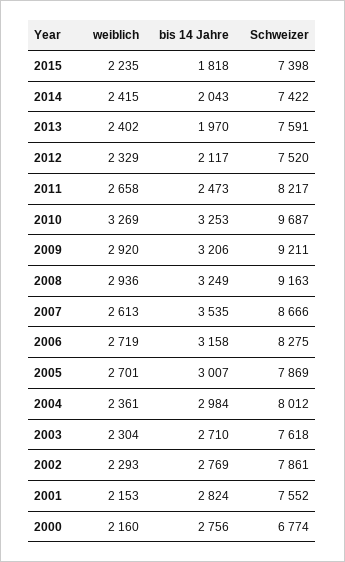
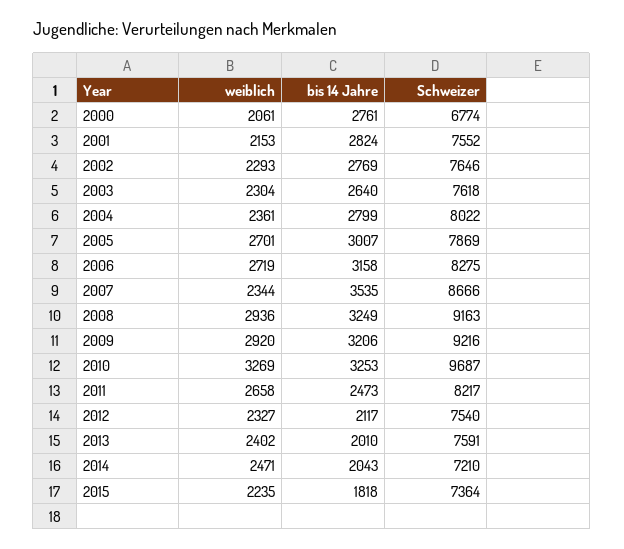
  {
    "weiblich": {
      "2015": 2235,
-     "2014": 2415,
+     "2014": 2471,
      "2013": 2402,
-     "2012": 2329,
+     "2012": 2327,
      "2011": 2658,
      "2010": 3269,
      "2009": 2920,
      "2008": 2936,
-     "2007": 2613,
+     "2007": 2344,
      "2006": 2719,
      "2005": 2701,
      "2004": 2361,
      "2003": 2304,
      "2002": 2293,
      "2001": 2153,
-     "2000": 2160
+     "2000": 2061
    },
    "bis 14 Jahre": {
      "2015": 1818,
      "2014": 2043,
-     "2013": 1970,
+     "2013": 2010,
      "2012": 2117,
      "2011": 2473,
      "2010": 3253,
      "2009": 3206,
      "2008": 3249,
      "2007": 3535,
      "2006": 3158,
      "2005": 3007,
-     "2004": 2984,
+     "2004": 2799,
-     "2003": 2710,
+     "2003": 2640,
      "2002": 2769,
      "2001": 2824,
-     "2000": 2756
+     "2000": 2761
    },
    "Schweizer": {
-     "2015": 7398,
+     "2015": 7364,
-     "2014": 7422,
+     "2014": 7210,
      "2013": 7591,
-     "2012": 7520,
+     "2012": 7540,
      "2011": 8217,
      "2010": 9687,
-     "2009": 9211,
+     "2009": 9216,
      "2008": 9163,
      "2007": 8666,
      "2006": 8275,
      "2005": 7869,
-     "2004": 8012,
+     "2004": 8022,
      "2003": 7618,
-     "2002": 7861,
+     "2002": 7646,
      "2001": 7552,
      "2000": 6774
    }
  }

